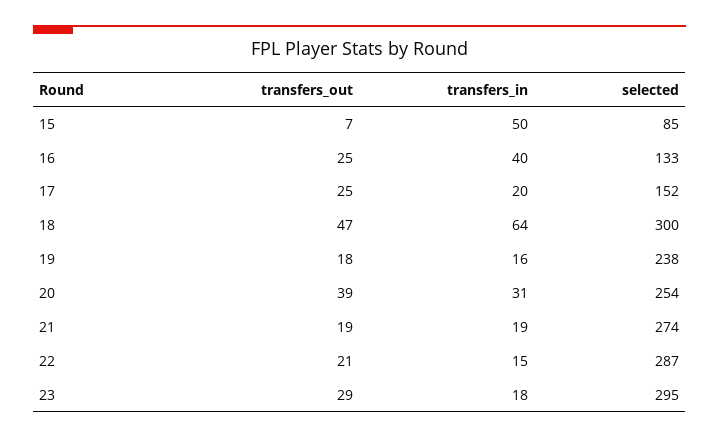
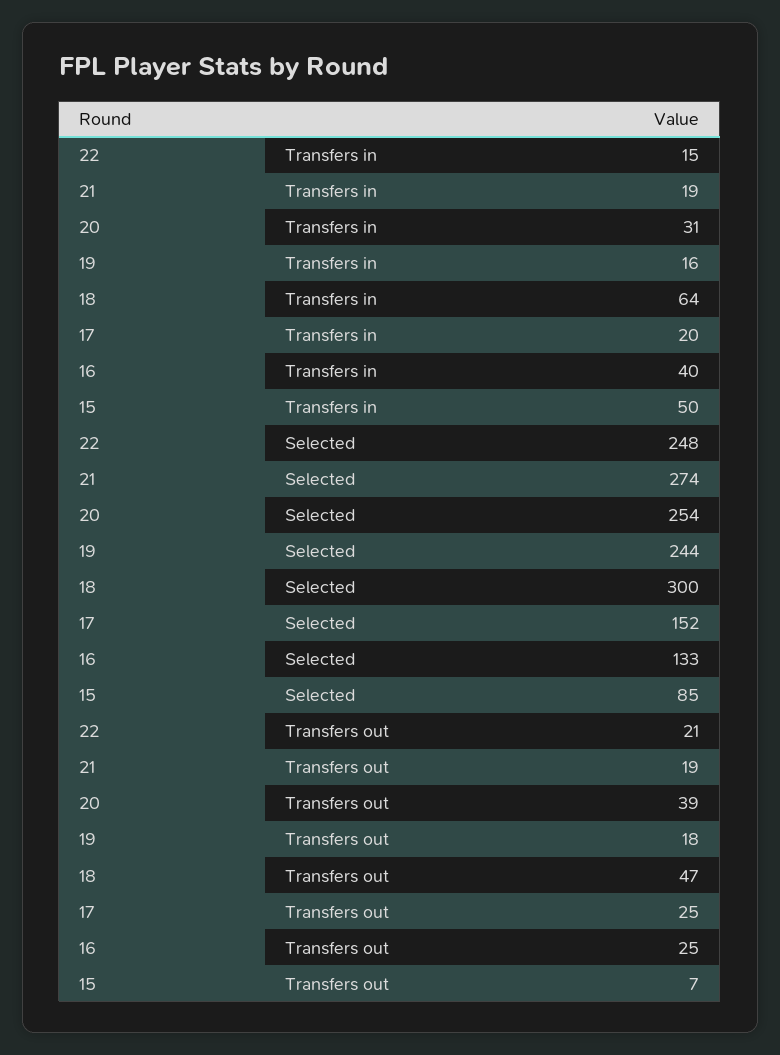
  {
    "transfers_out": {
      "15": 7,
      "16": 25,
      "17": 25,
      "18": 47,
      "19": 18,
      "20": 39,
      "21": 19,
-     "22": 21,
+     "22": 21
-     "23": 29
    },
    "transfers_in": {
      "15": 50,
      "16": 40,
      "17": 20,
      "18": 64,
      "19": 16,
      "20": 31,
      "21": 19,
-     "22": 15,
+     "22": 15
-     "23": 18
    },
    "selected": {
      "15": 85,
      "16": 133,
      "17": 152,
      "18": 300,
-     "19": 238,
+     "19": 244,
      "20": 254,
      "21": 274,
-     "22": 287,
+     "22": 248
-     "23": 295
    }
  }

